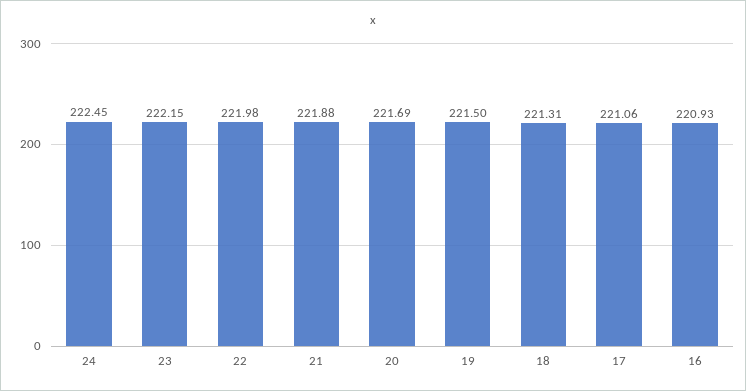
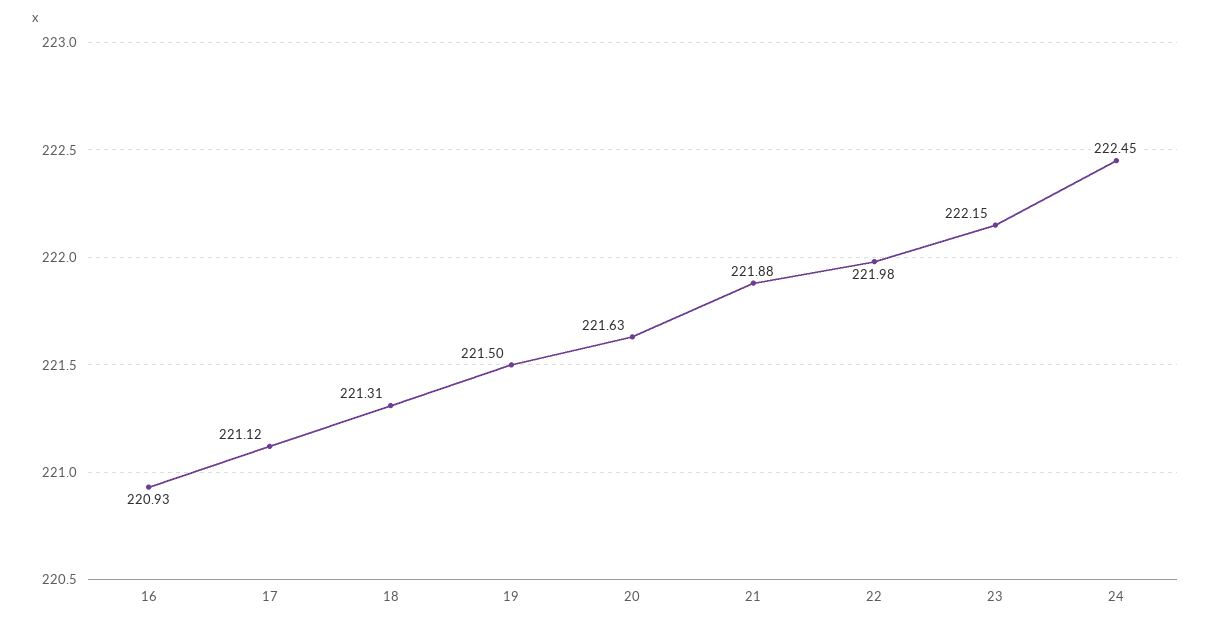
  {
    "24": 222.45,
    "23": 222.15,
    "22": 221.98,
    "21": 221.88,
-   "20": 221.69,
+   "20": 221.63,
    "19": 221.5,
    "18": 221.31,
-   "17": 221.06,
+   "17": 221.12,
    "16": 220.93
  }

